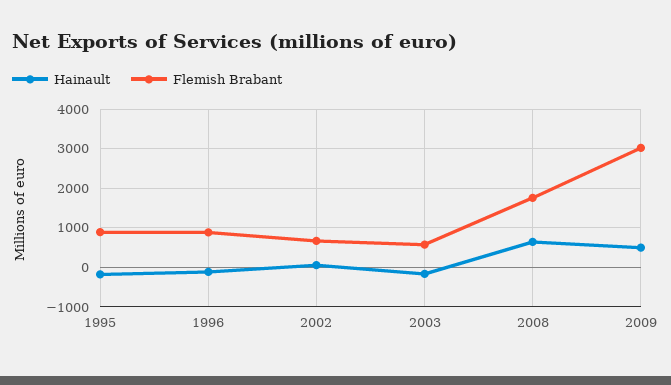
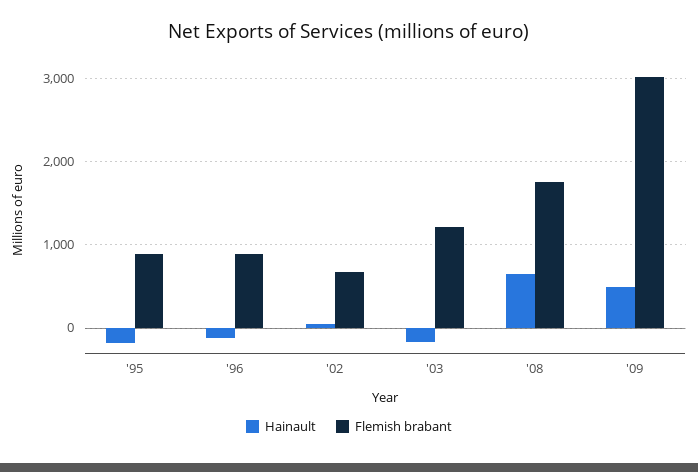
  {
    "Hainault": {
      "1995": -200,
      "1996": -100,
      "2002": 100,
      "2003": -200,
      "2008": 600,
      "2009": 500
    },
    "Flemish Brabant": {
      "1995": 900,
      "1996": 900,
      "2002": 700,
-     "2003": 600,
+     "2003": 1200,
      "2008": 1800,
      "2009": 3000
    }
  }

